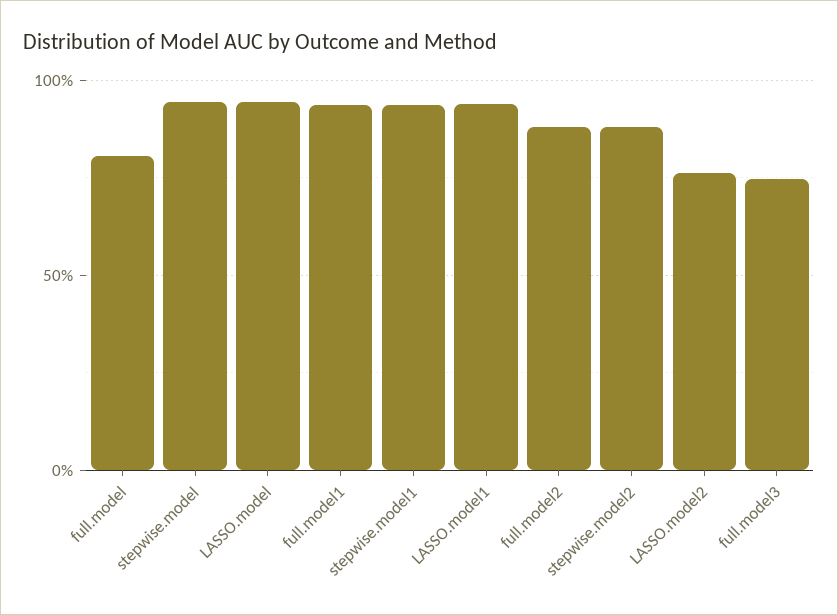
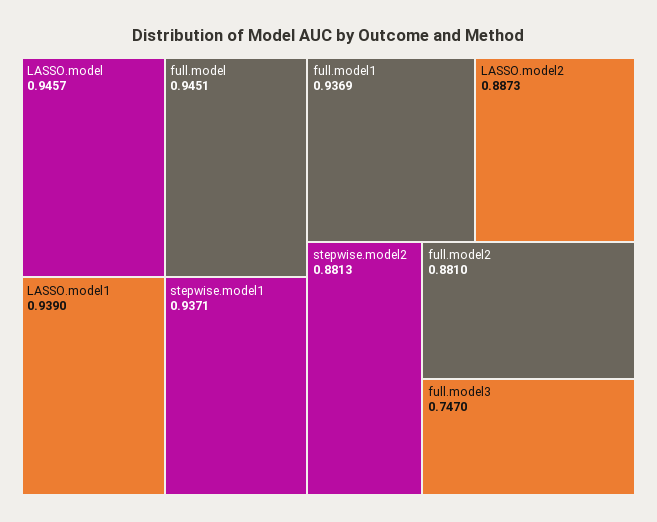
  {
-   "full.model": 0.8,
+   "full.model": 0.9451,
-   "stepwise.model": 0.95,
    "LASSO.model": 0.9457,
    "full.model1": 0.9369,
    "stepwise.model1": 0.9371,
    "LASSO.model1": 0.939,
    "full.model2": 0.881,
    "stepwise.model2": 0.8813,
-   "LASSO.model2": 0.75,
+   "LASSO.model2": 0.8873,
    "full.model3": 0.747
  }

